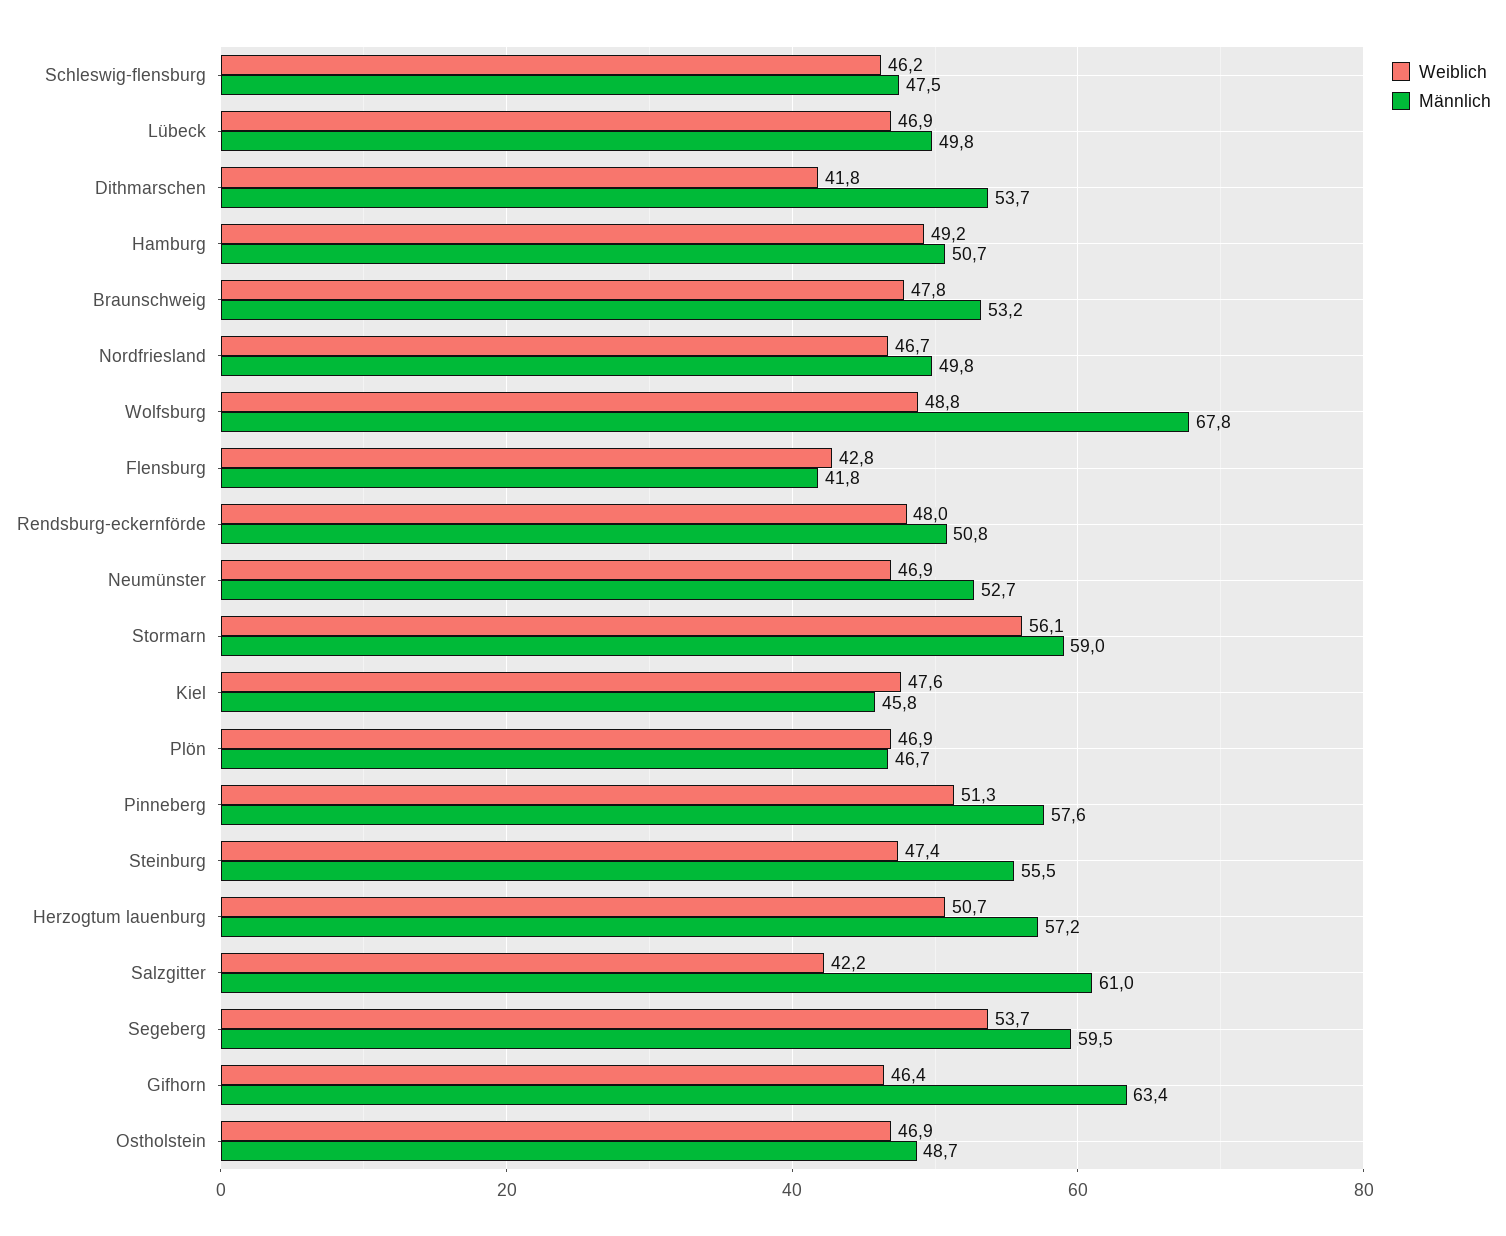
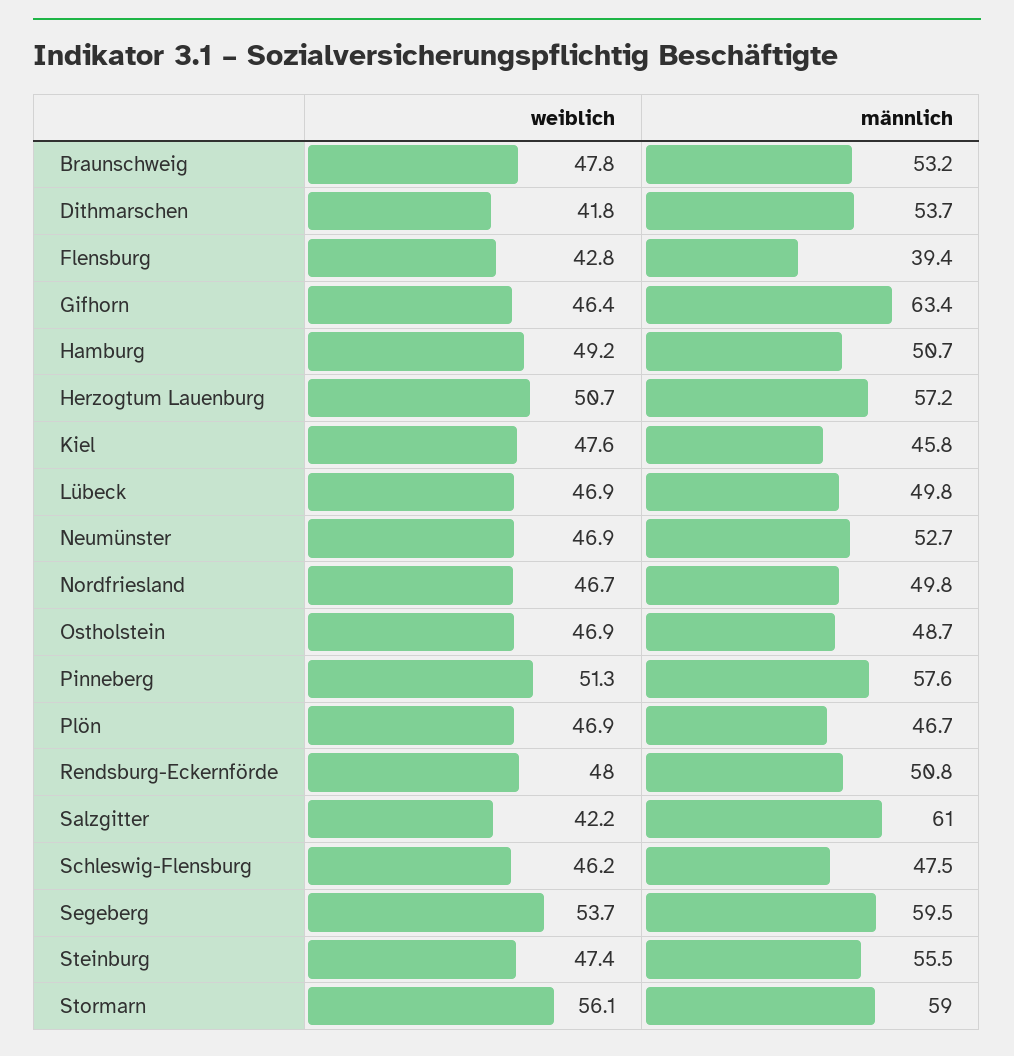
  {
    "Weiblich": {
      "Schleswig-flensburg": 46.2,
      "Lübeck": 46.9,
      "Dithmarschen": 41.8,
      "Hamburg": 49.2,
      "Braunschweig": 47.8,
      "Nordfriesland": 46.7,
-     "Wolfsburg": 48.8,
      "Flensburg": 42.8,
      "Rendsburg-eckernförde": 48,
      "Neumünster": 46.9,
      "Stormarn": 56.1,
      "Kiel": 47.6,
      "Plön": 46.9,
      "Pinneberg": 51.3,
      "Steinburg": 47.4,
      "Herzogtum lauenburg": 50.7,
      "Salzgitter": 42.2,
      "Segeberg": 53.7,
      "Gifhorn": 46.4,
      "Ostholstein": 46.9
    },
    "Männlich": {
      "Schleswig-flensburg": 47.5,
      "Lübeck": 49.8,
      "Dithmarschen": 53.7,
      "Hamburg": 50.7,
      "Braunschweig": 53.2,
      "Nordfriesland": 49.8,
-     "Wolfsburg": 67.8,
-     "Flensburg": 41.8,
+     "Flensburg": 39.4,
      "Rendsburg-eckernförde": 50.8,
      "Neumünster": 52.7,
      "Stormarn": 59,
      "Kiel": 45.8,
      "Plön": 46.7,
      "Pinneberg": 57.6,
      "Steinburg": 55.5,
      "Herzogtum lauenburg": 57.2,
      "Salzgitter": 61,
      "Segeberg": 59.5,
      "Gifhorn": 63.4,
      "Ostholstein": 48.7
    }
  }

